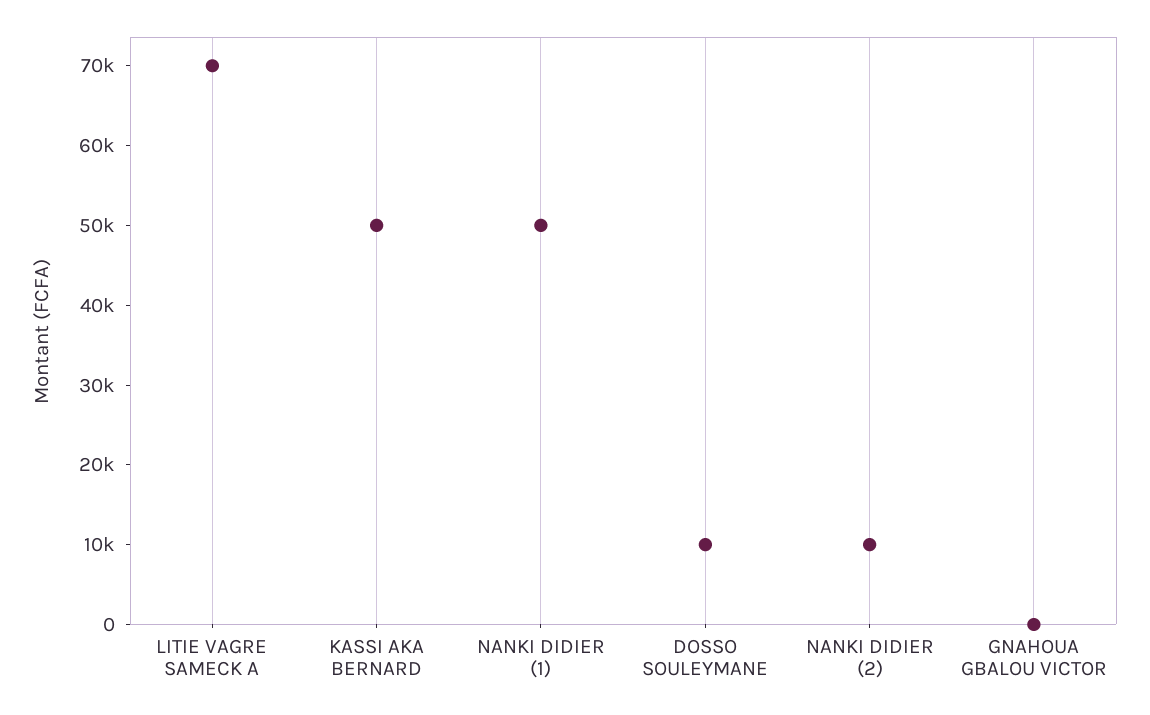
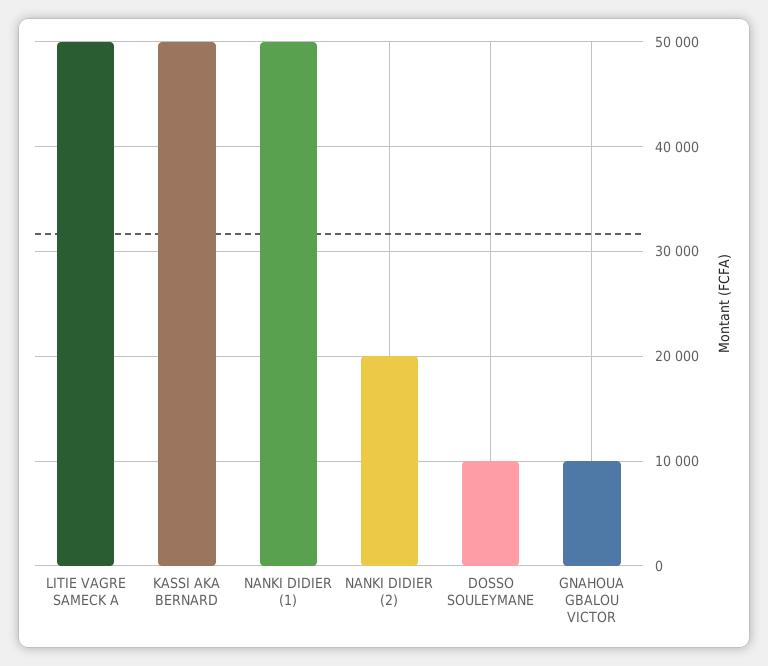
  {
-   "LITIE VAGRE SAMECK A": 70000,
+   "LITIE VAGRE SAMECK A": 50000,
    "KASSI AKA BERNARD": 50000,
    "NANKI DIDIER (1)": 50000,
    "DOSSO SOULEYMANE": 10000,
-   "NANKI DIDIER (2)": 10000,
+   "NANKI DIDIER (2)": 20000,
-   "GNAHOUA GBALOU VICTOR": 0
+   "GNAHOUA GBALOU VICTOR": 10000
  }

